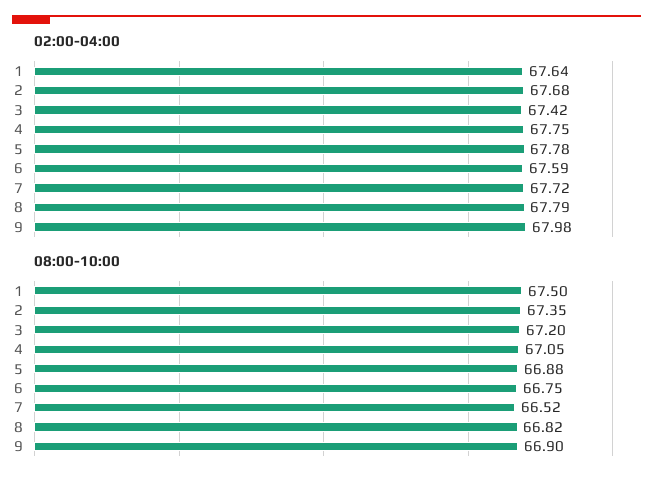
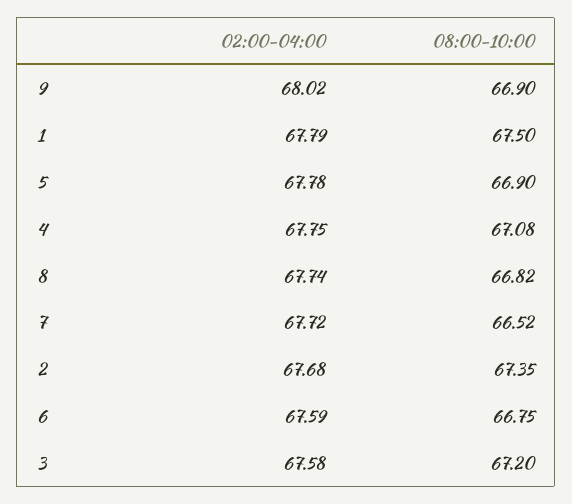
  {
    "02:00-04:00": {
-     "1": 67.64,
+     "1": 67.79,
      "2": 67.68,
-     "3": 67.42,
+     "3": 67.58,
      "4": 67.75,
      "5": 67.78,
      "6": 67.59,
      "7": 67.72,
-     "8": 67.79,
+     "8": 67.74,
-     "9": 67.98
+     "9": 68.02
    },
    "08:00-10:00": {
      "1": 67.5,
      "2": 67.35,
      "3": 67.2,
-     "4": 67.05,
+     "4": 67.08,
-     "5": 66.88,
+     "5": 66.9,
      "6": 66.75,
      "7": 66.52,
      "8": 66.82,
      "9": 66.9
    }
  }

